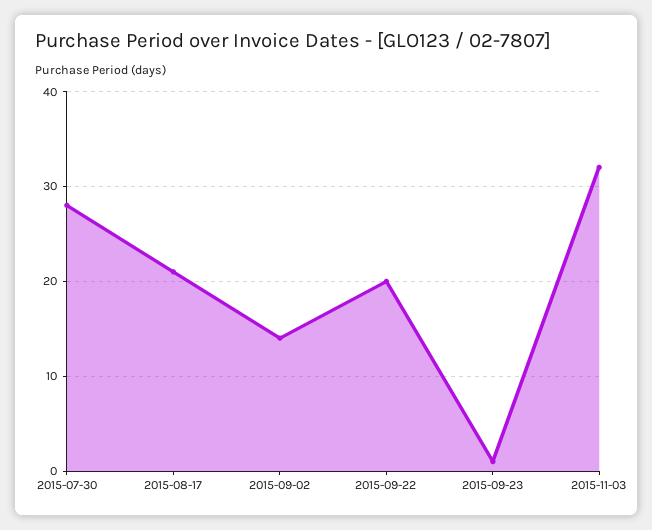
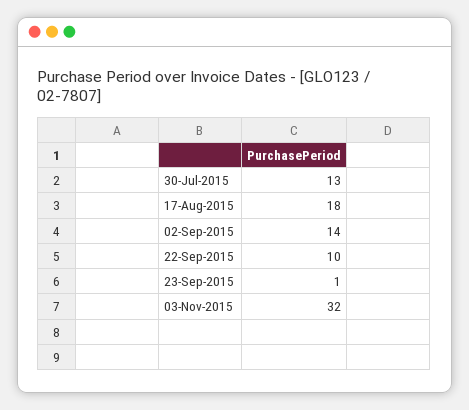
  {
-   "2015-07-30": 28,
+   "2015-07-30": 13,
-   "2015-08-17": 21,
+   "2015-08-17": 18,
    "2015-09-02": 14,
-   "2015-09-22": 20,
+   "2015-09-22": 10,
    "2015-09-23": 1,
    "2015-11-03": 32
  }

